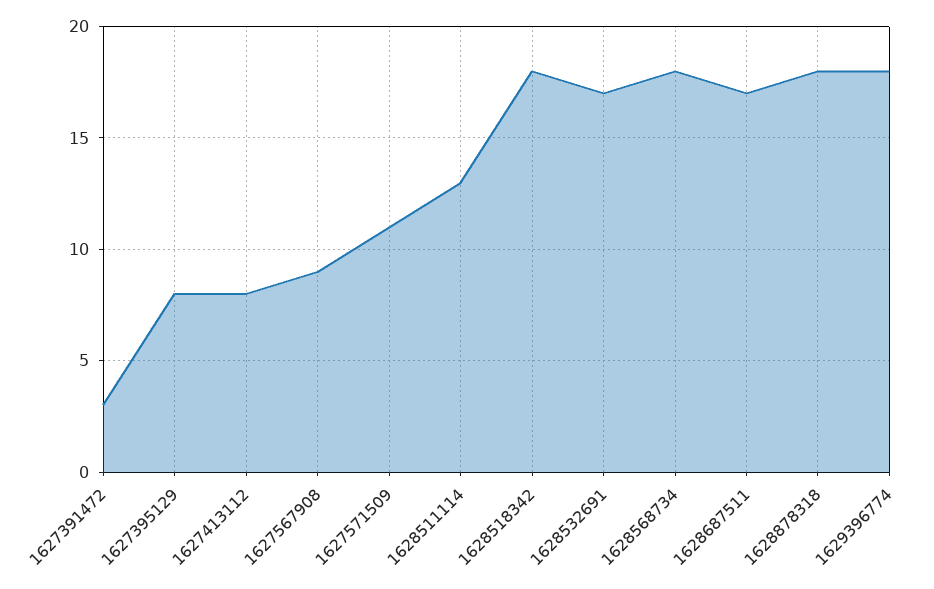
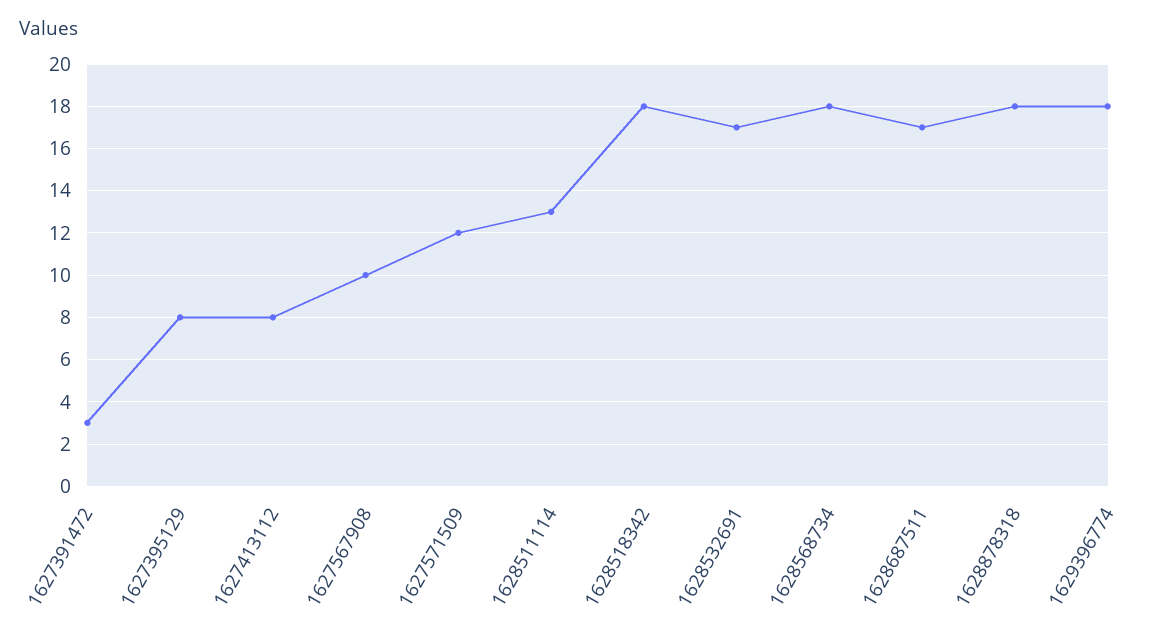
  {
    "1627391472": 3,
    "1627395129": 8,
    "1627413112": 8,
-   "1627567908": 9,
+   "1627567908": 10,
-   "1627571509": 11,
+   "1627571509": 12,
    "1628511114": 13,
    "1628518342": 18,
    "1628532691": 17,
    "1628568734": 18,
    "1628687511": 17,
    "1628878318": 18,
    "1629396774": 18
  }

